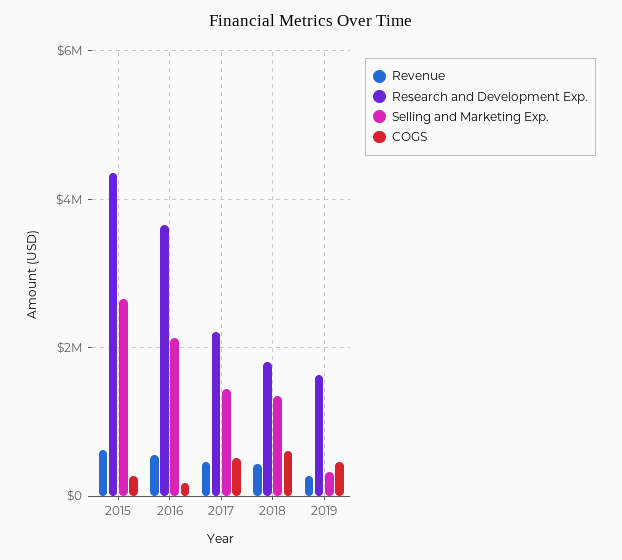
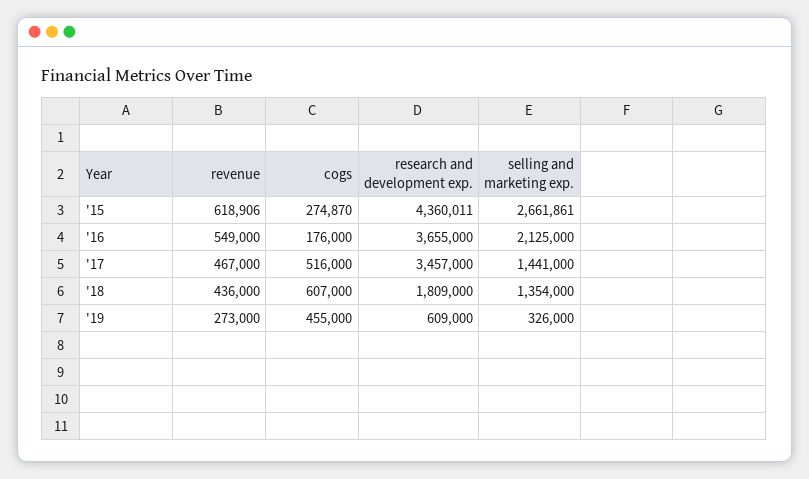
  {
    "Revenue": {
      "2015": 618906,
      "2016": 549000,
      "2017": 467000,
      "2018": 436000,
      "2019": 273000
    },
    "Research and Development Exp.": {
      "2015": 4360011,
      "2016": 3655000,
-     "2017": 2200000,
+     "2017": 3457000,
      "2018": 1809000,
-     "2019": 1600000
+     "2019": 609000
    },
    "Selling and Marketing Exp.": {
      "2015": 2661861,
      "2016": 2125000,
      "2017": 1441000,
      "2018": 1354000,
      "2019": 326000
    },
    "COGS": {
      "2015": 274870,
      "2016": 176000,
      "2017": 516000,
      "2018": 607000,
      "2019": 455000
    }
  }

